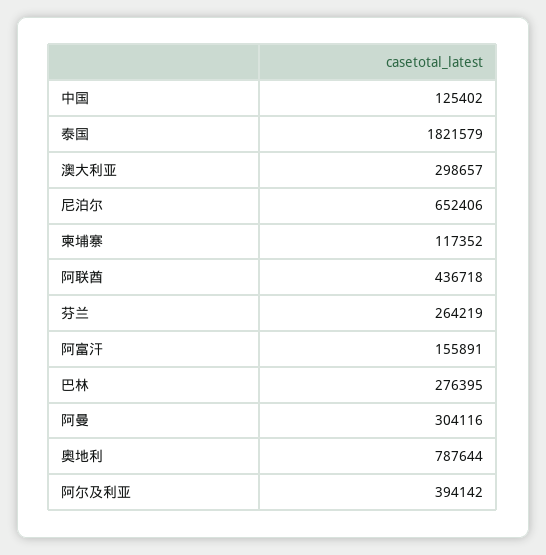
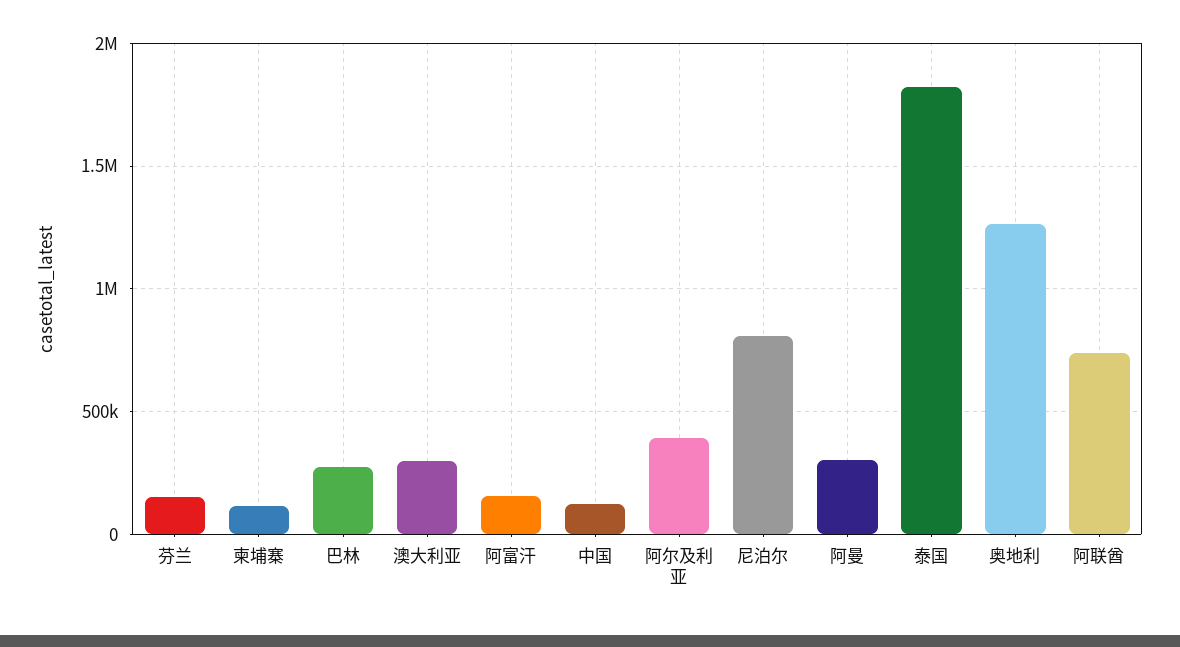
  {
    "中国": 125402,
    "泰国": 1821579,
    "澳大利亚": 298657,
-   "尼泊尔": 652406,
+   "尼泊尔": 800000,
    "柬埔寨": 117352,
-   "阿联酋": 436718,
+   "阿联酋": 750000,
-   "芬兰": 264219,
+   "芬兰": 150000,
    "阿富汗": 155891,
    "巴林": 276395,
    "阿曼": 304116,
-   "奥地利": 787644,
+   "奥地利": 1250000,
    "阿尔及利亚": 394142
  }

